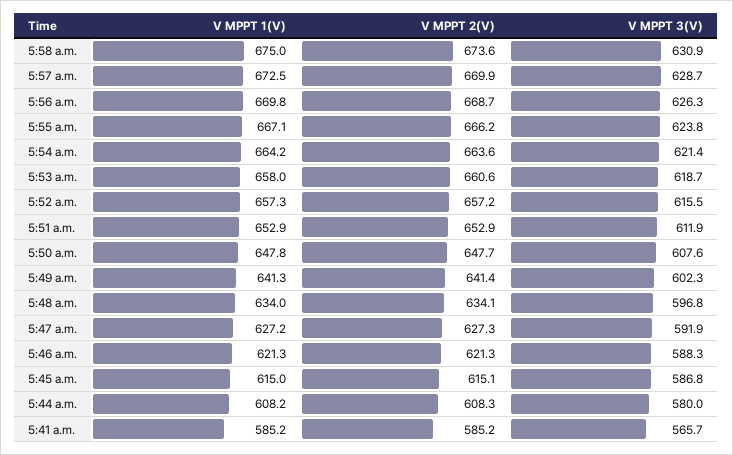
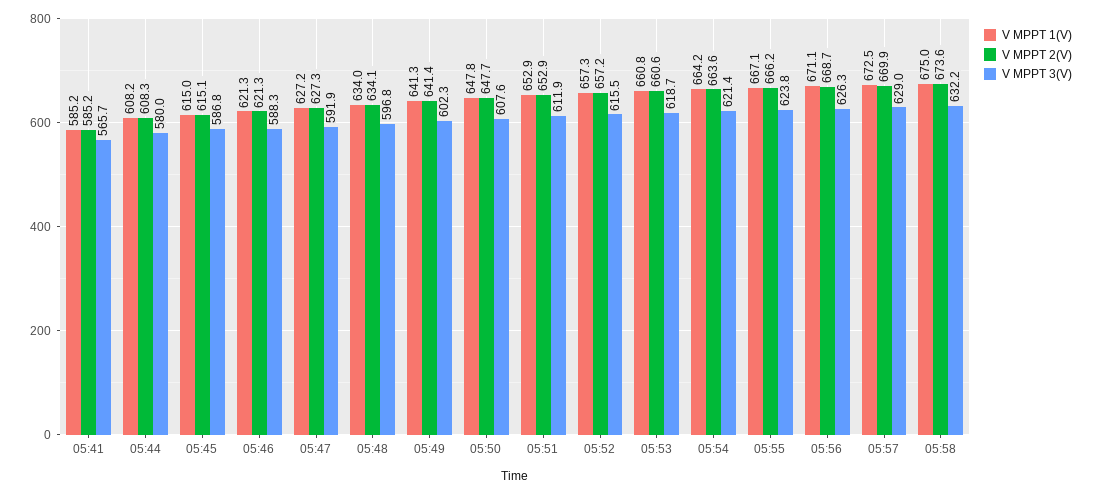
  {
    "V MPPT 1(V)": {
      "5:58 a.m.": 675,
      "5:57 a.m.": 672.5,
-     "5:56 a.m.": 669.8,
+     "5:56 a.m.": 671.1,
      "5:55 a.m.": 667.1,
      "5:54 a.m.": 664.2,
-     "5:53 a.m.": 658,
+     "5:53 a.m.": 660.8,
      "5:52 a.m.": 657.3,
      "5:51 a.m.": 652.9,
      "5:50 a.m.": 647.8,
      "5:49 a.m.": 641.3,
      "5:48 a.m.": 634,
      "5:47 a.m.": 627.2,
      "5:46 a.m.": 621.3,
      "5:45 a.m.": 615,
      "5:44 a.m.": 608.2,
      "5:41 a.m.": 585.2
    },
    "V MPPT 2(V)": {
      "5:58 a.m.": 673.6,
      "5:57 a.m.": 669.9,
      "5:56 a.m.": 668.7,
      "5:55 a.m.": 666.2,
      "5:54 a.m.": 663.6,
      "5:53 a.m.": 660.6,
      "5:52 a.m.": 657.2,
      "5:51 a.m.": 652.9,
      "5:50 a.m.": 647.7,
      "5:49 a.m.": 641.4,
      "5:48 a.m.": 634.1,
      "5:47 a.m.": 627.3,
      "5:46 a.m.": 621.3,
      "5:45 a.m.": 615.1,
      "5:44 a.m.": 608.3,
      "5:41 a.m.": 585.2
    },
    "V MPPT 3(V)": {
-     "5:58 a.m.": 630.9,
+     "5:58 a.m.": 632.2,
-     "5:57 a.m.": 628.7,
+     "5:57 a.m.": 629,
      "5:56 a.m.": 626.3,
      "5:55 a.m.": 623.8,
      "5:54 a.m.": 621.4,
      "5:53 a.m.": 618.7,
      "5:52 a.m.": 615.5,
      "5:51 a.m.": 611.9,
      "5:50 a.m.": 607.6,
      "5:49 a.m.": 602.3,
      "5:48 a.m.": 596.8,
      "5:47 a.m.": 591.9,
      "5:46 a.m.": 588.3,
      "5:45 a.m.": 586.8,
      "5:44 a.m.": 580,
      "5:41 a.m.": 565.7
    }
  }

